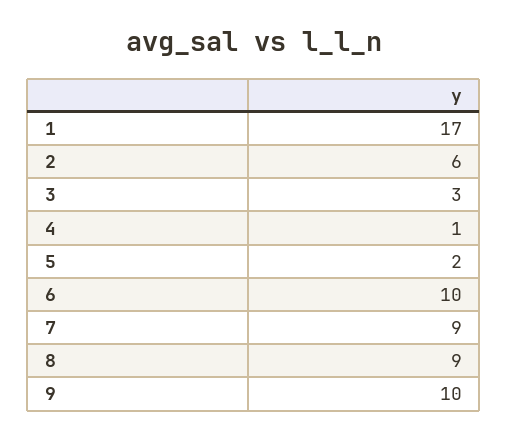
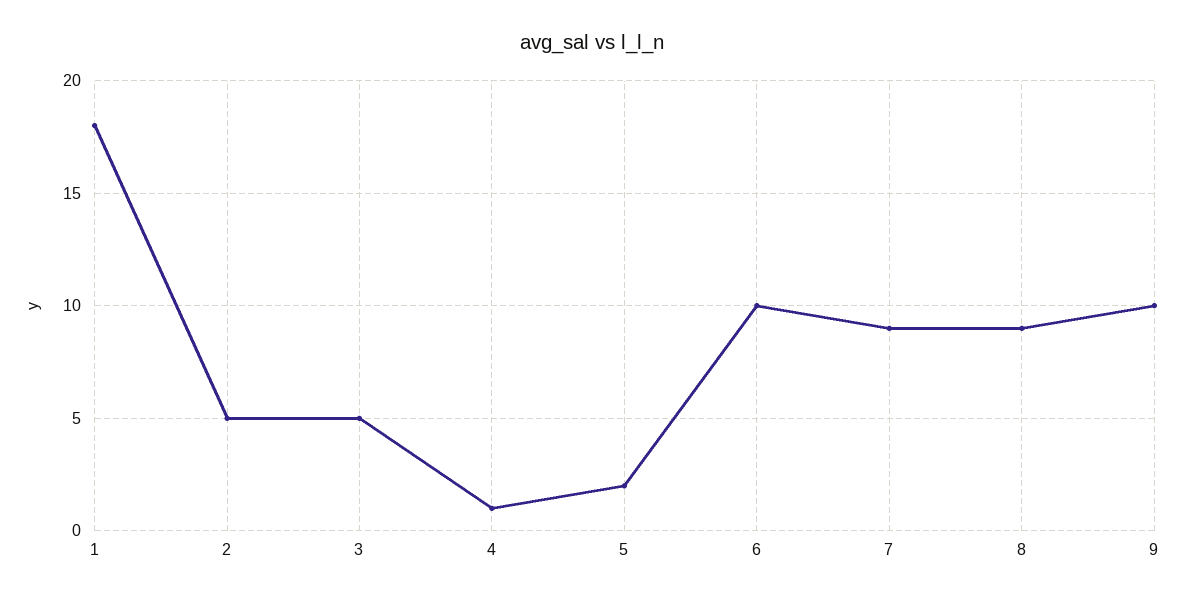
  {
-   "1": 17,
+   "1": 18,
-   "2": 6,
+   "2": 5,
-   "3": 3,
+   "3": 5,
    "4": 1,
    "5": 2,
    "6": 10,
    "7": 9,
    "8": 9,
    "9": 10
  }

